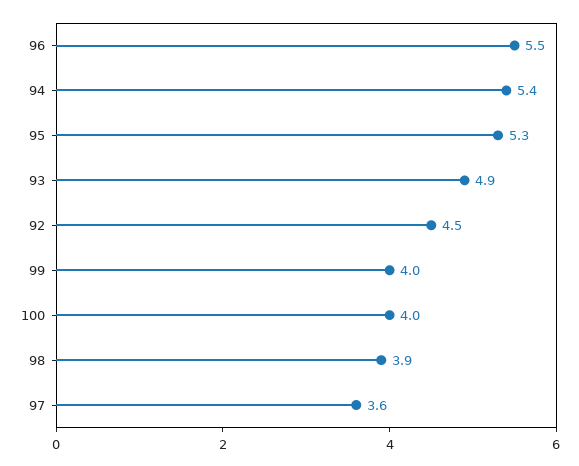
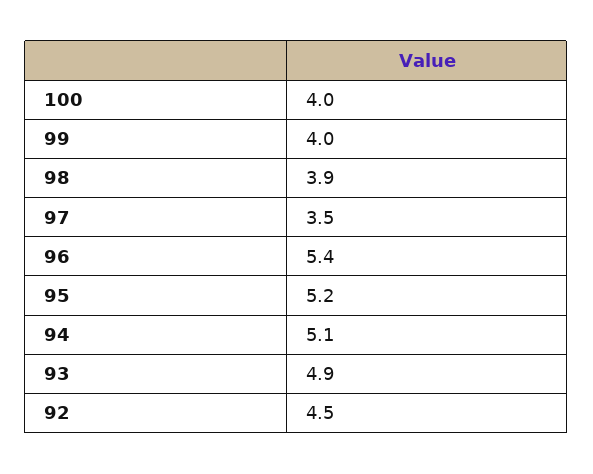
  {
-   "96": 5.5,
+   "96": 5.4,
-   "94": 5.4,
+   "94": 5.1,
-   "95": 5.3,
+   "95": 5.2,
    "93": 4.9,
    "92": 4.5,
    "99": 4,
    "100": 4,
    "98": 3.9,
-   "97": 3.6
+   "97": 3.5
  }

